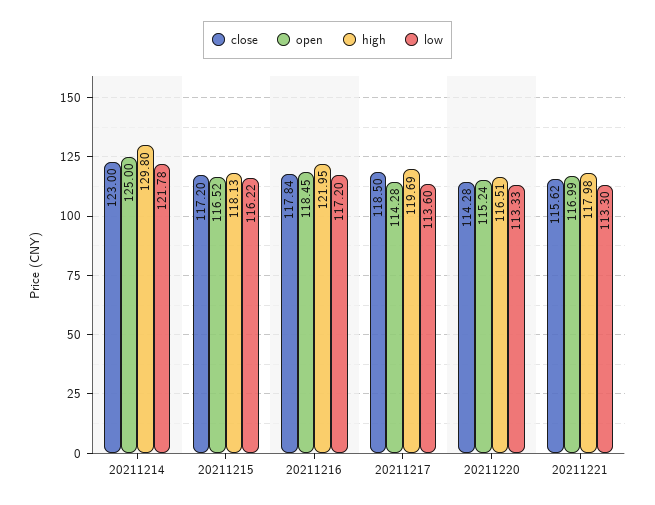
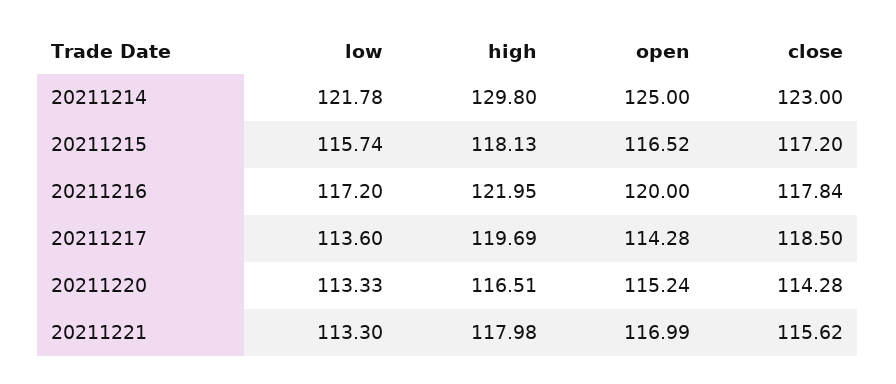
  {
    "close": {
      "20211214": 123,
      "20211215": 117.2,
      "20211216": 117.84,
      "20211217": 118.5,
      "20211220": 114.28,
      "20211221": 115.62
    },
    "open": {
      "20211214": 125,
      "20211215": 116.52,
-     "20211216": 118.45,
+     "20211216": 120,
      "20211217": 114.28,
      "20211220": 115.24,
      "20211221": 116.99
    },
    "high": {
      "20211214": 129.8,
      "20211215": 118.13,
      "20211216": 121.95,
      "20211217": 119.69,
      "20211220": 116.51,
      "20211221": 117.98
    },
    "low": {
      "20211214": 121.78,
-     "20211215": 116.22,
+     "20211215": 115.74,
      "20211216": 117.2,
      "20211217": 113.6,
      "20211220": 113.33,
      "20211221": 113.3
    }
  }

